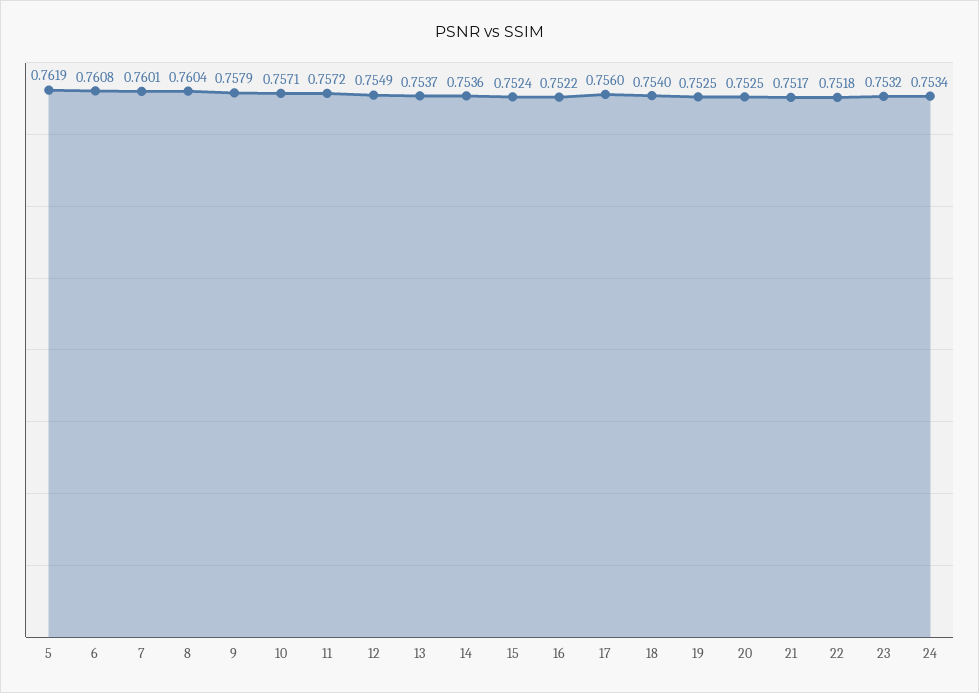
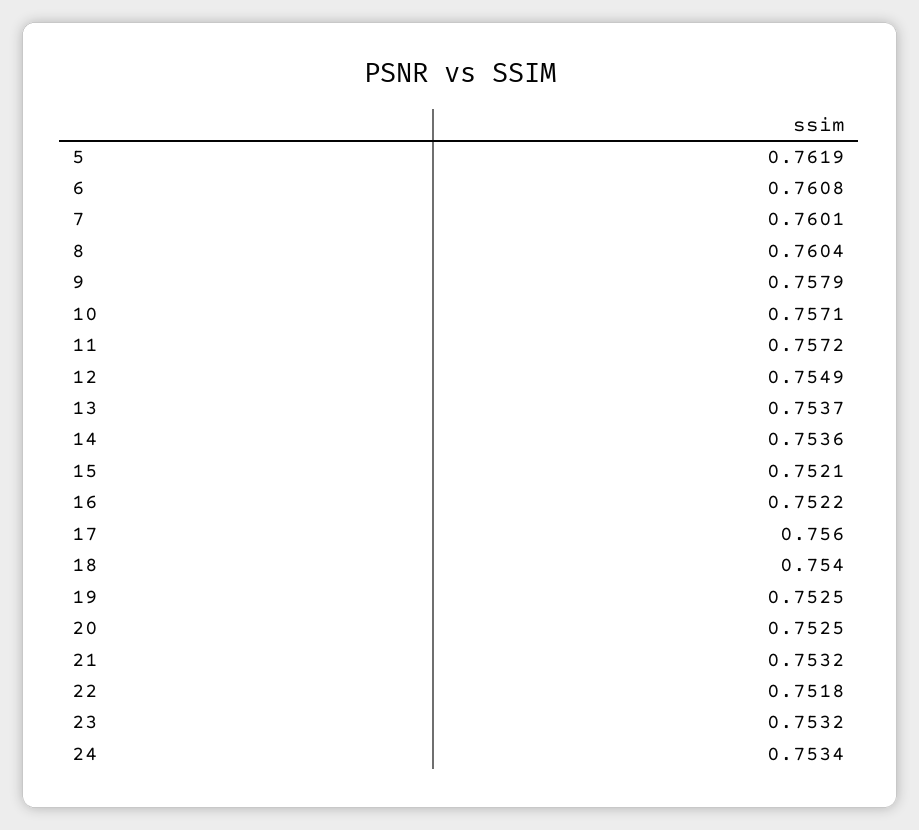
  {
    "5": 0.7619,
    "6": 0.7608,
    "7": 0.7601,
    "8": 0.7604,
    "9": 0.7579,
    "10": 0.7571,
    "11": 0.7572,
    "12": 0.7549,
    "13": 0.7537,
    "14": 0.7536,
-   "15": 0.7524,
+   "15": 0.7521,
    "16": 0.7522,
    "17": 0.756,
    "18": 0.754,
    "19": 0.7525,
    "20": 0.7525,
-   "21": 0.7517,
+   "21": 0.7532,
    "22": 0.7518,
    "23": 0.7532,
    "24": 0.7534
  }

